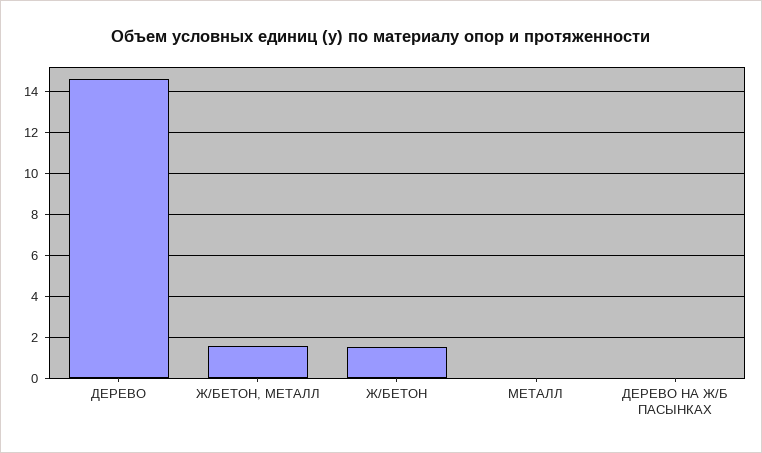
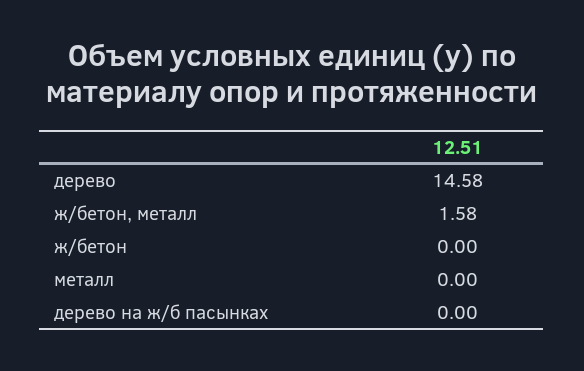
  {
    "ДЕРЕВО": 14.58,
    "Ж/БЕТОН, МЕТАЛЛ": 1.58,
-   "Ж/БЕТОН": 1.5,
+   "Ж/БЕТОН": 0,
    "МЕТАЛЛ": 0,
    "ДЕРЕВО НА Ж/Б ПАСЫНКАХ": 0
  }

